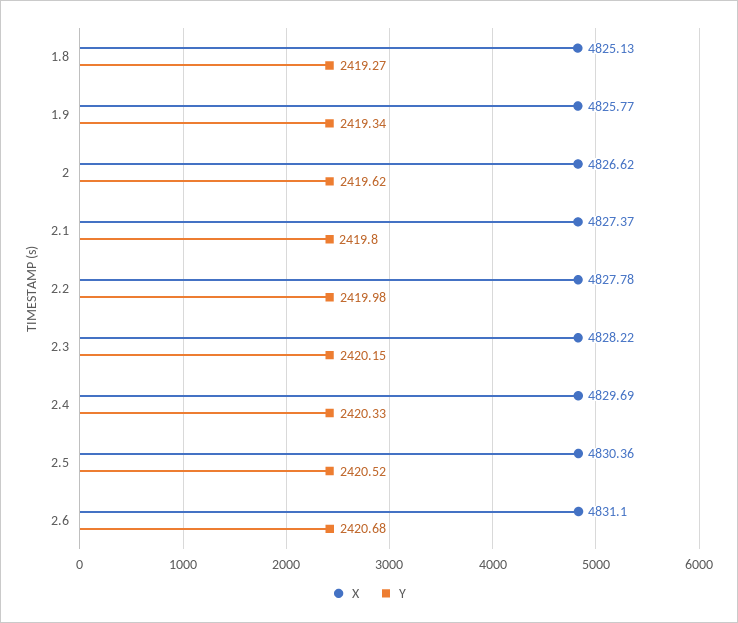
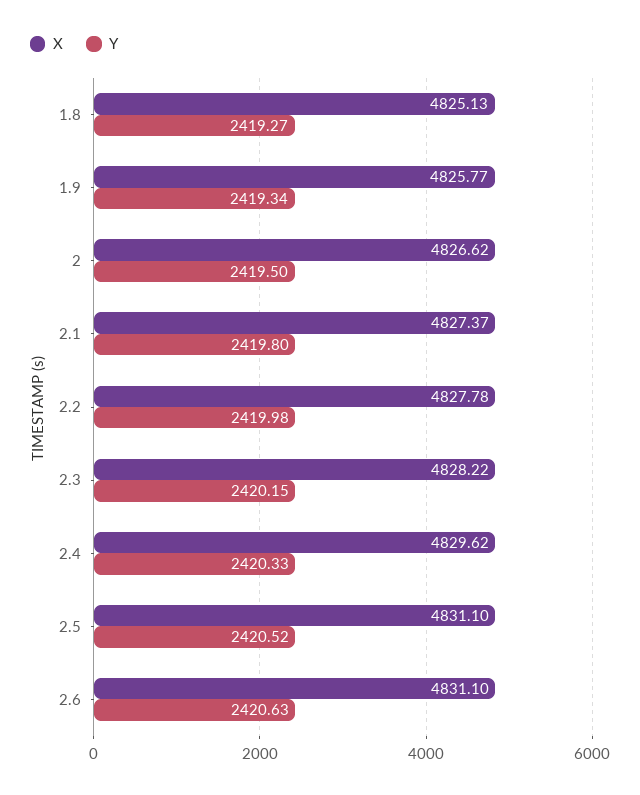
  {
    "X": {
      "1.8": 4825.13,
      "1.9": 4825.77,
      "2": 4826.62,
      "2.1": 4827.37,
      "2.2": 4827.78,
      "2.3": 4828.22,
-     "2.4": 4829.69,
+     "2.4": 4829.62,
-     "2.5": 4830.36,
+     "2.5": 4831.1,
      "2.6": 4831.1
    },
    "Y": {
      "1.8": 2419.27,
      "1.9": 2419.34,
-     "2": 2419.62,
+     "2": 2419.5,
      "2.1": 2419.8,
      "2.2": 2419.98,
      "2.3": 2420.15,
      "2.4": 2420.33,
      "2.5": 2420.52,
-     "2.6": 2420.68
+     "2.6": 2420.63
    }
  }

